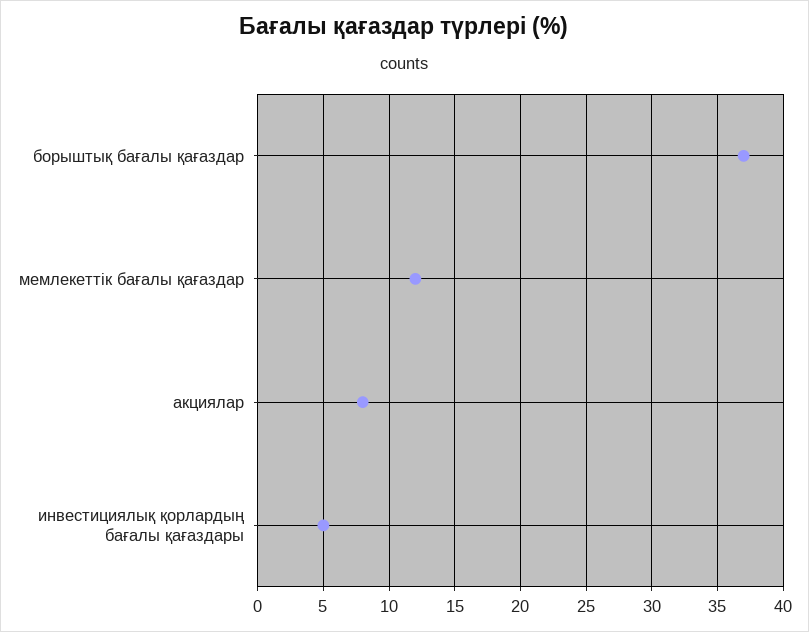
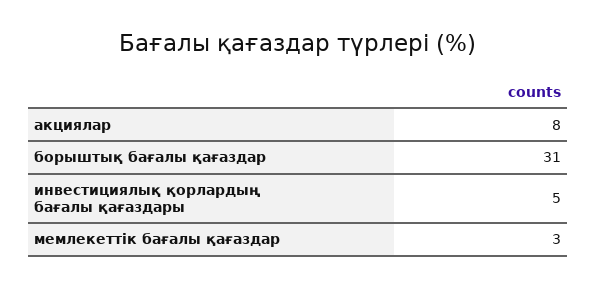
  {
-   "борыштық бағалы қағаздар": 37,
+   "борыштық бағалы қағаздар": 31,
-   "мемлекеттік бағалы қағаздар": 12,
+   "мемлекеттік бағалы қағаздар": 3,
    "акциялар": 8,
    "инвестициялық қорлардың бағалы қағаздары": 5
  }

